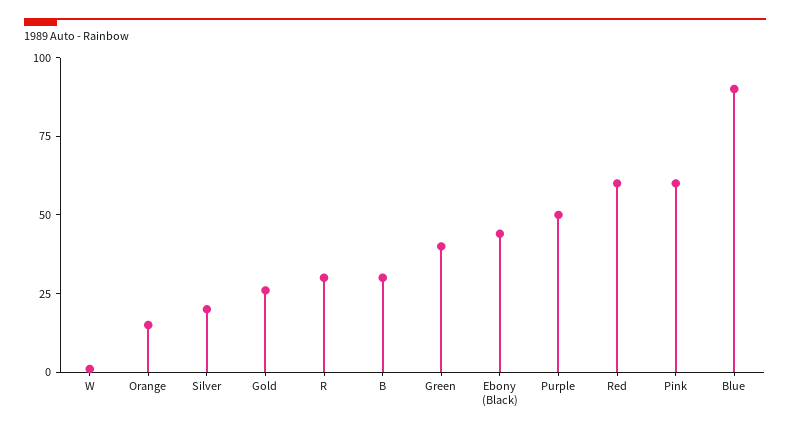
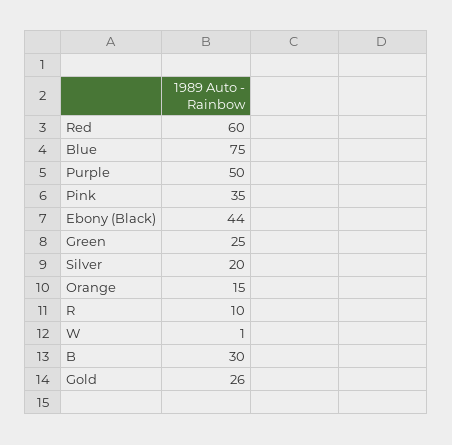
  {
    "W": 1,
    "Orange": 15,
    "Silver": 20,
    "Gold": 26,
-   "R": 30,
+   "R": 10,
    "B": 30,
-   "Green": 40,
+   "Green": 25,
    "Ebony (Black)": 44,
    "Purple": 50,
    "Red": 60,
-   "Pink": 60,
+   "Pink": 35,
-   "Blue": 90
+   "Blue": 75
  }

